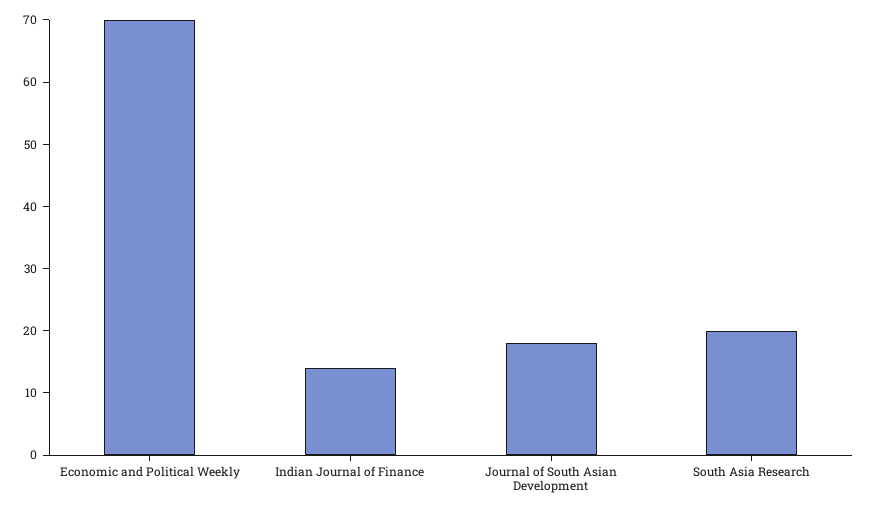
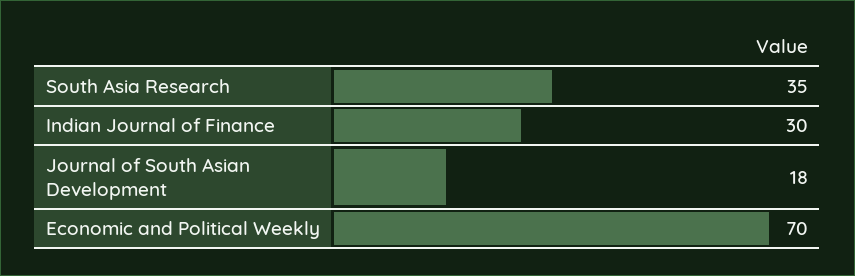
  {
    "Economic and Political Weekly": 70,
-   "Indian Journal of Finance": 15,
+   "Indian Journal of Finance": 30,
    "Journal of South Asian Development": 18,
-   "South Asia Research": 20
+   "South Asia Research": 35
  }

